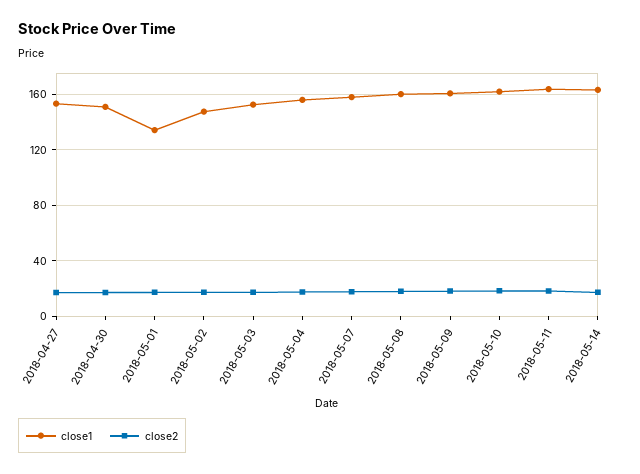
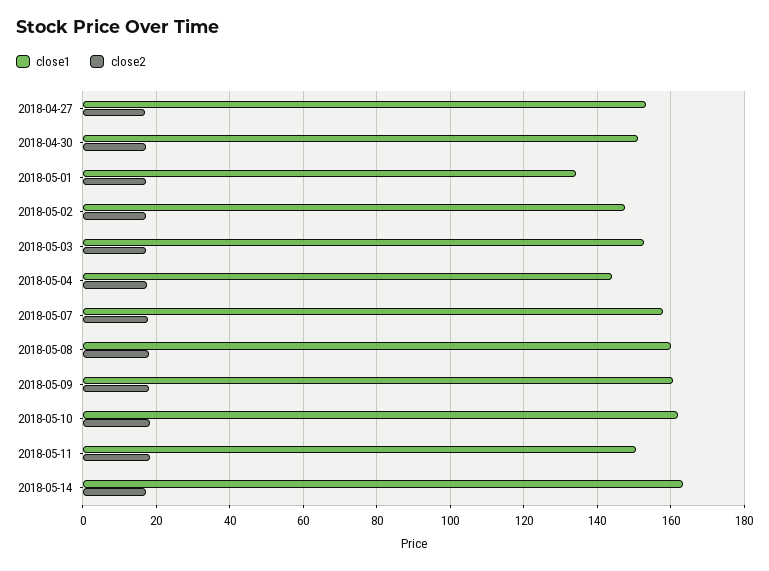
  {
    "close1": {
      "2018-04-27": 154,
      "2018-04-30": 152,
      "2018-05-01": 134,
      "2018-05-02": 148,
      "2018-05-03": 152,
-     "2018-05-04": 155,
+     "2018-05-04": 144,
      "2018-05-07": 158,
      "2018-05-08": 160,
      "2018-05-09": 160,
      "2018-05-10": 162,
-     "2018-05-11": 165,
+     "2018-05-11": 150,
      "2018-05-14": 164
    },
    "close2": {
      "2018-04-27": 18,
      "2018-04-30": 18,
      "2018-05-01": 18,
      "2018-05-02": 18,
      "2018-05-03": 18,
      "2018-05-04": 18,
      "2018-05-07": 18,
      "2018-05-08": 18,
      "2018-05-09": 18,
      "2018-05-10": 18,
      "2018-05-11": 18,
      "2018-05-14": 18
    }
  }

